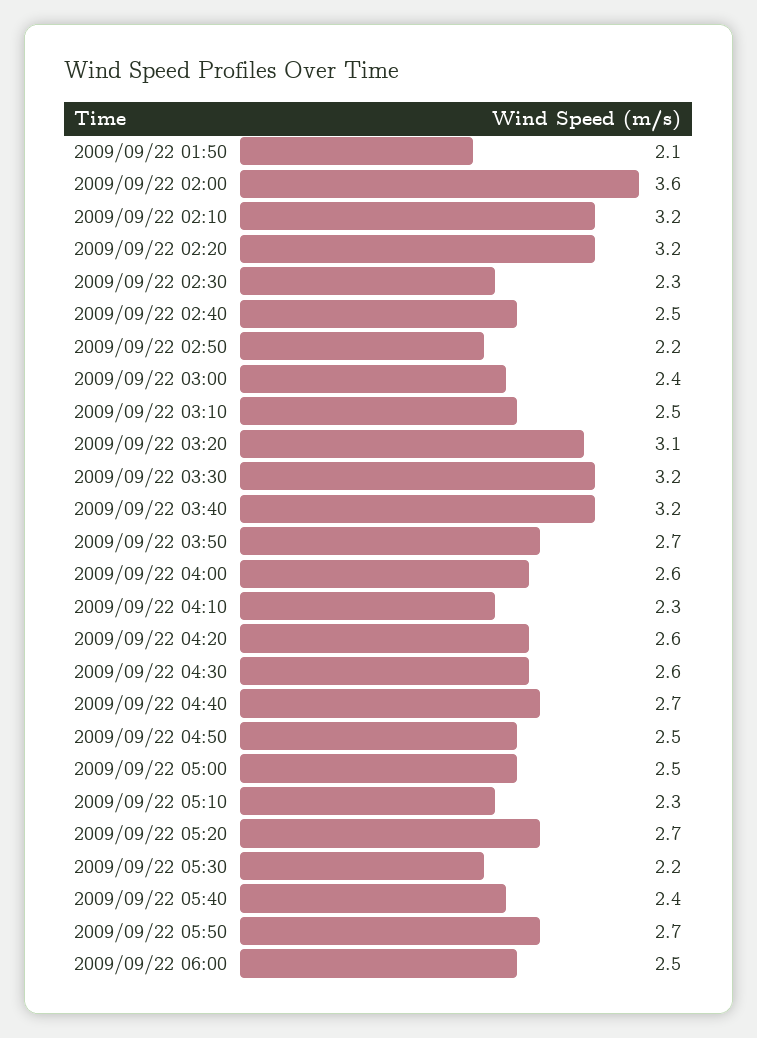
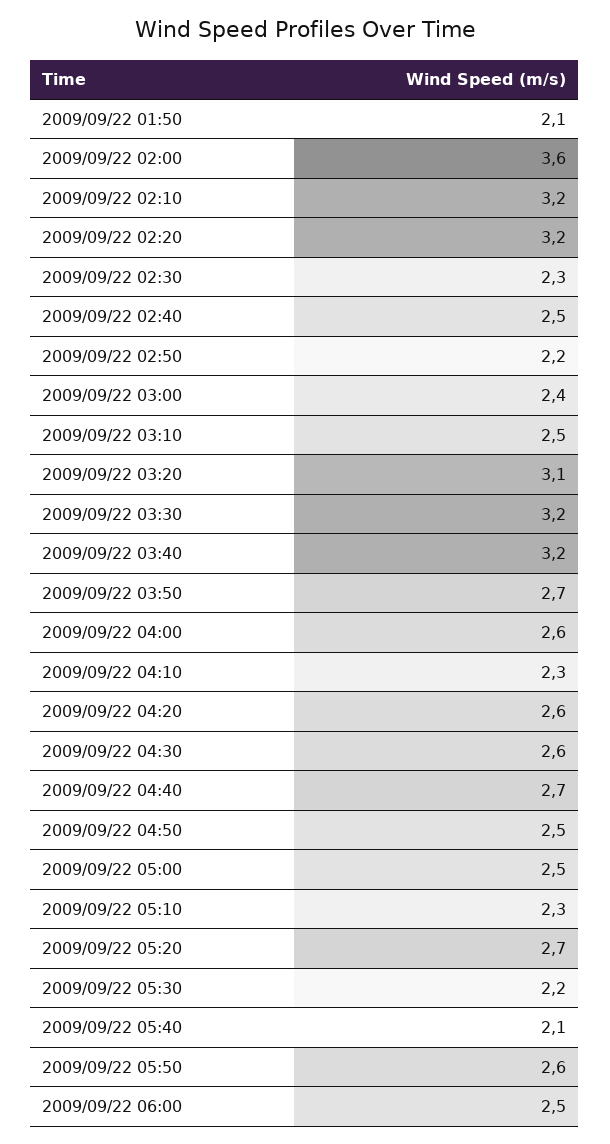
  {
    "2009/09/22 01:50": 2.1,
    "2009/09/22 02:00": 3.6,
    "2009/09/22 02:10": 3.2,
    "2009/09/22 02:20": 3.2,
    "2009/09/22 02:30": 2.3,
    "2009/09/22 02:40": 2.5,
    "2009/09/22 02:50": 2.2,
    "2009/09/22 03:00": 2.4,
    "2009/09/22 03:10": 2.5,
    "2009/09/22 03:20": 3.1,
    "2009/09/22 03:30": 3.2,
    "2009/09/22 03:40": 3.2,
    "2009/09/22 03:50": 2.7,
    "2009/09/22 04:00": 2.6,
    "2009/09/22 04:10": 2.3,
    "2009/09/22 04:20": 2.6,
    "2009/09/22 04:30": 2.6,
    "2009/09/22 04:40": 2.7,
    "2009/09/22 04:50": 2.5,
    "2009/09/22 05:00": 2.5,
    "2009/09/22 05:10": 2.3,
    "2009/09/22 05:20": 2.7,
    "2009/09/22 05:30": 2.2,
-   "2009/09/22 05:40": 2.4,
+   "2009/09/22 05:40": 2.1,
-   "2009/09/22 05:50": 2.7,
+   "2009/09/22 05:50": 2.6,
    "2009/09/22 06:00": 2.5
  }

